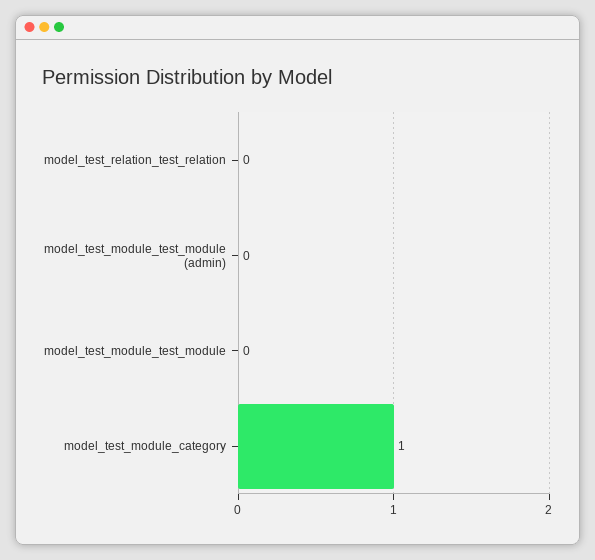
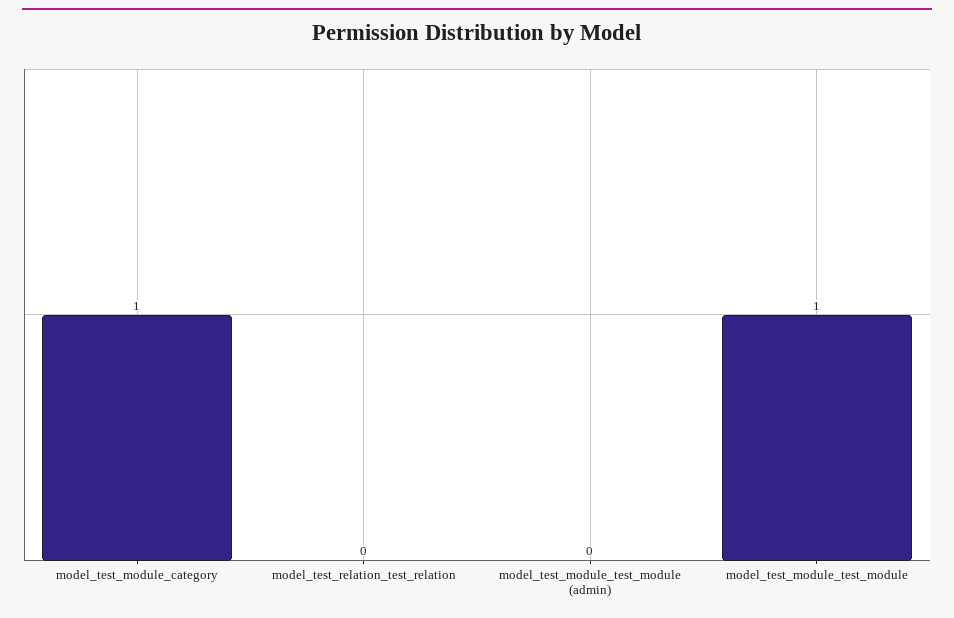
  {
    "model_test_relation_test_relation": 0,
    "model_test_module_test_module (admin)": 0,
-   "model_test_module_test_module": 0,
+   "model_test_module_test_module": 1,
    "model_test_module_category": 1
  }

